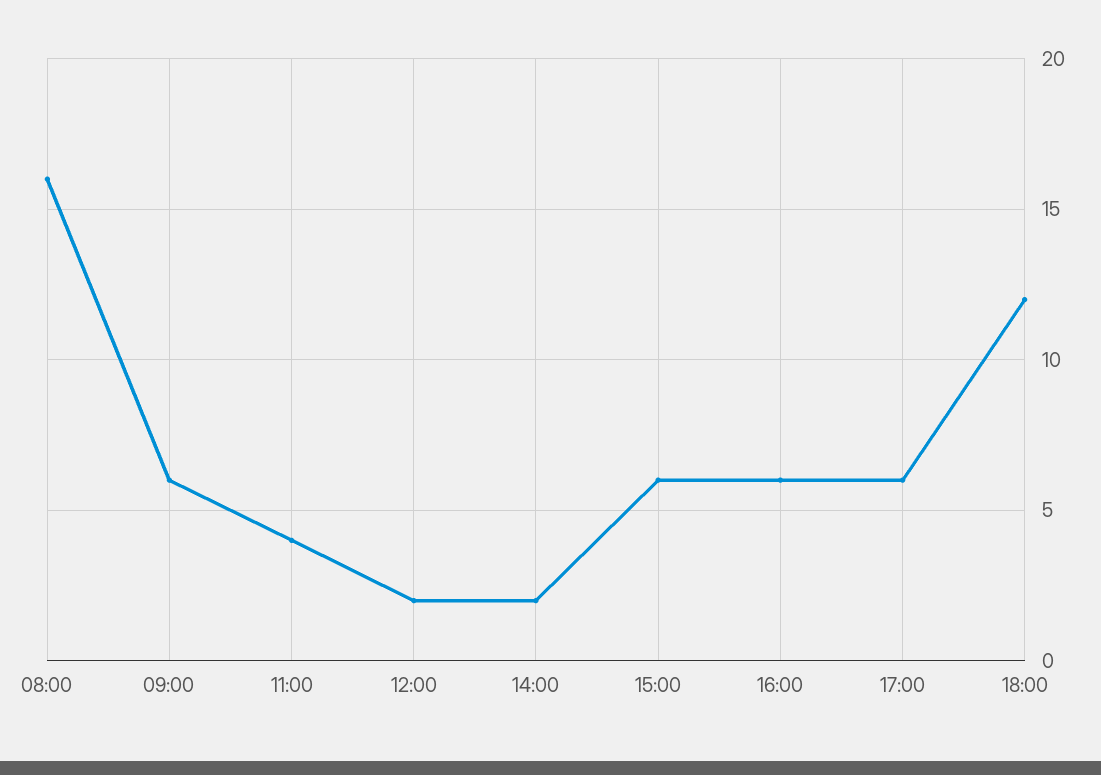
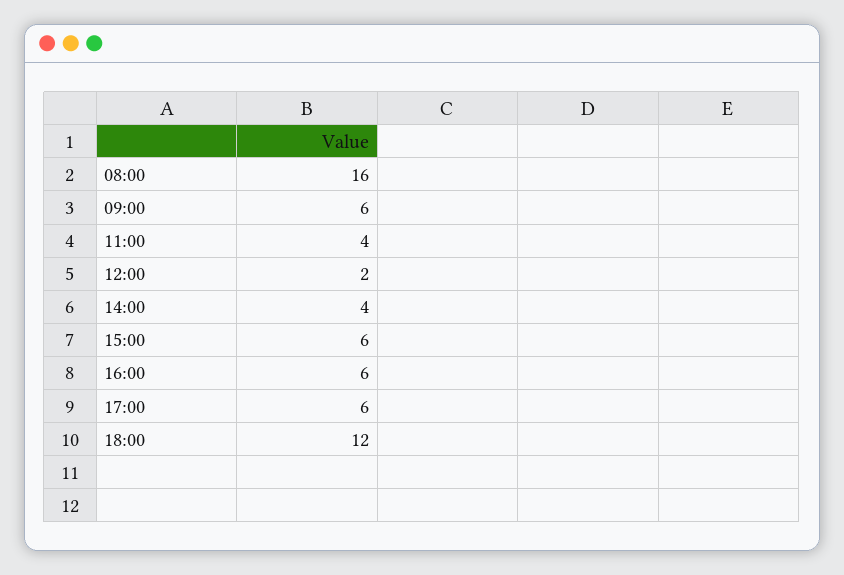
  {
    "08:00": 16,
    "09:00": 6,
    "11:00": 4,
    "12:00": 2,
-   "14:00": 2,
+   "14:00": 4,
    "15:00": 6,
    "16:00": 6,
    "17:00": 6,
    "18:00": 12
  }

